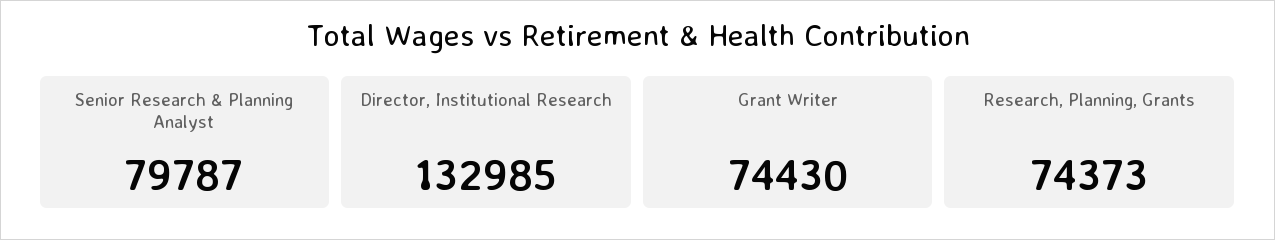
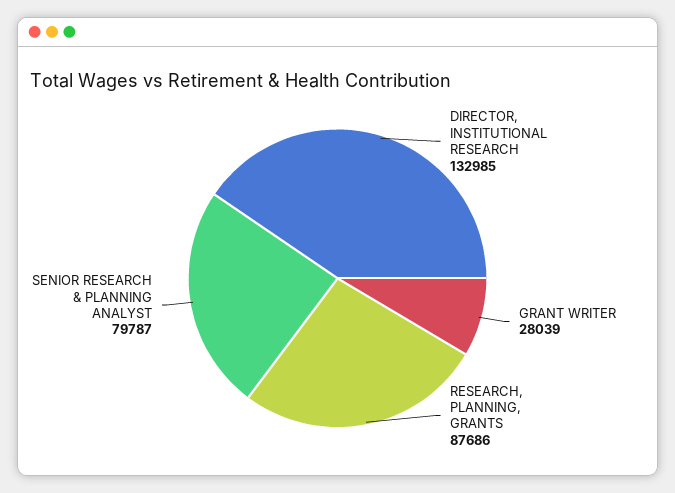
  {
    "Senior Research & Planning Analyst": 79787,
    "Director, Institutional Research": 132985,
-   "Grant Writer": 74430,
+   "Grant Writer": 28039,
-   "Research, Planning, Grants": 74373
+   "Research, Planning, Grants": 87686
  }

